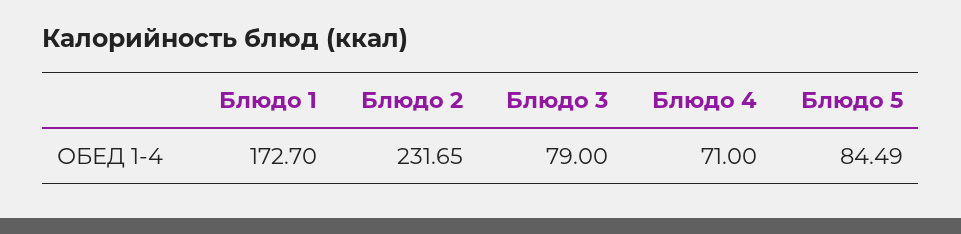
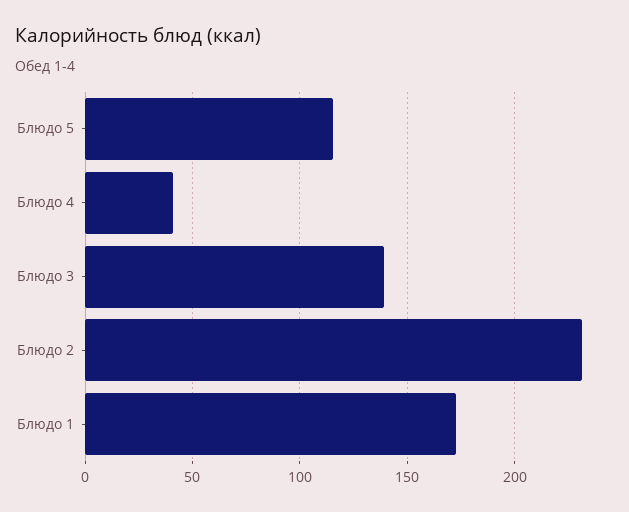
  {
    "Блюдо 1": 172.7,
    "Блюдо 2": 231.65,
-   "Блюдо 3": 79,
+   "Блюдо 3": 140,
-   "Блюдо 4": 71,
+   "Блюдо 4": 40,
-   "Блюдо 5": 84.49
+   "Блюдо 5": 115
  }

